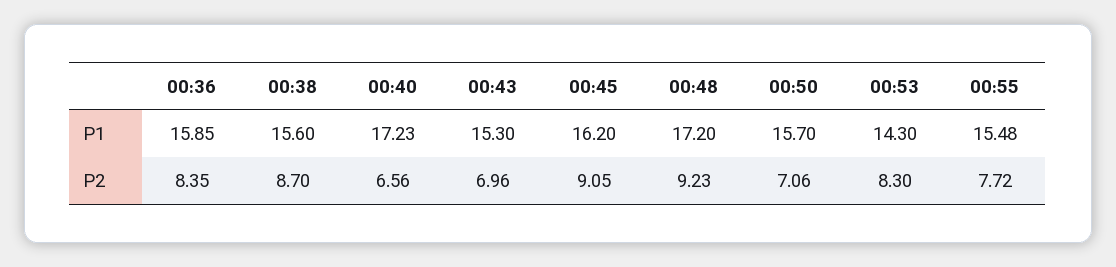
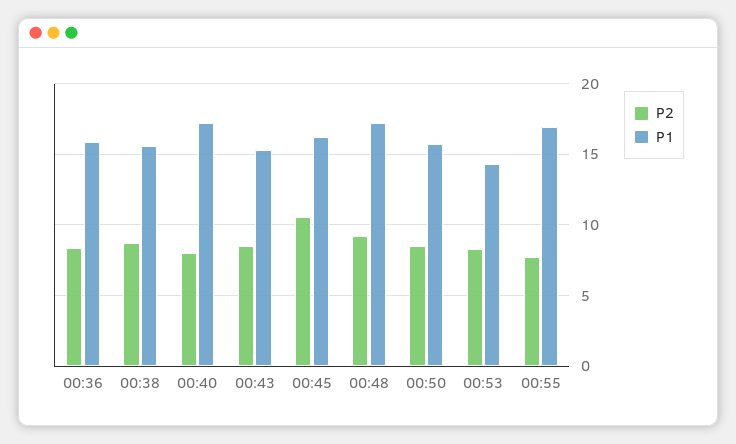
  {
    "P1": {
      "00:36": 15.85,
      "00:38": 15.6,
      "00:40": 17.23,
      "00:43": 15.3,
      "00:45": 16.2,
      "00:48": 17.2,
      "00:50": 15.7,
      "00:53": 14.3,
-     "00:55": 15.48
+     "00:55": 17
    },
    "P2": {
      "00:36": 8.35,
      "00:38": 8.7,
-     "00:40": 6.56,
+     "00:40": 8,
-     "00:43": 6.96,
+     "00:43": 8.5,
-     "00:45": 9.05,
+     "00:45": 10.5,
      "00:48": 9.23,
-     "00:50": 7.06,
+     "00:50": 8.5,
      "00:53": 8.3,
      "00:55": 7.72
    }
  }

